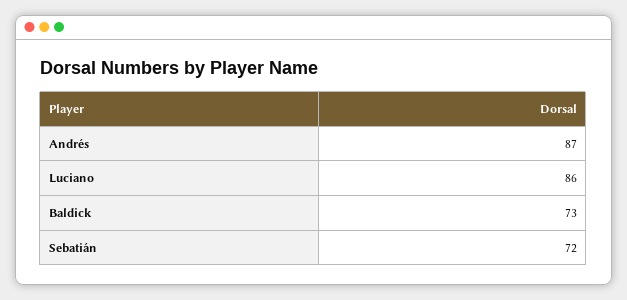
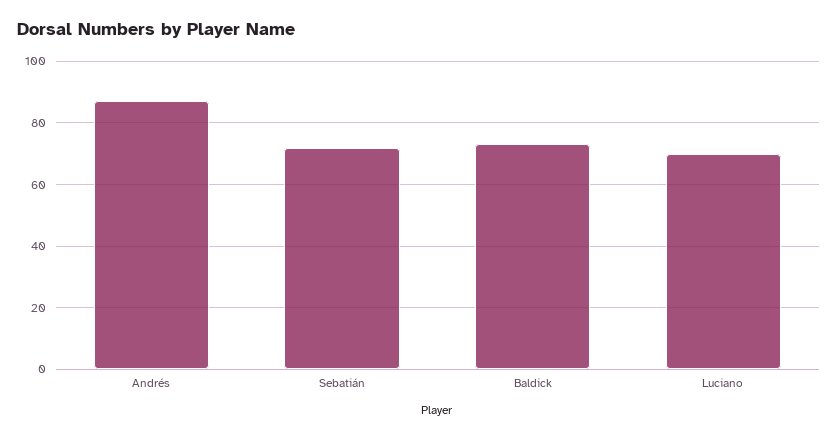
  {
    "Andrés": 87,
-   "Luciano": 86,
+   "Luciano": 70,
    "Baldick": 73,
    "Sebatián": 72
  }

